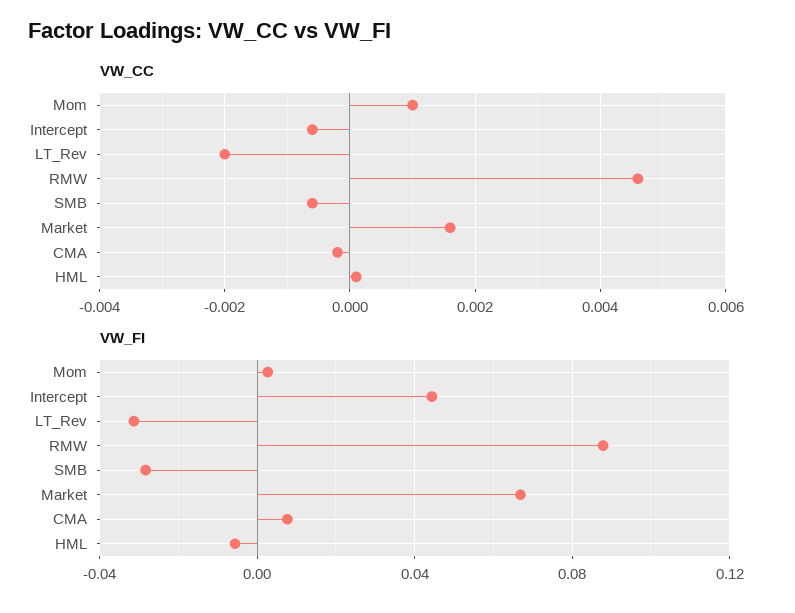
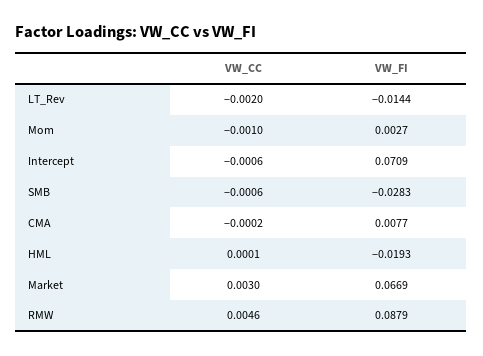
  {
    "VW_CC": {
-     "Mom": 0.001,
+     "Mom": -0.001,
      "Intercept": -0.0006,
      "LT_Rev": -0.002,
      "RMW": 0.0046,
      "SMB": -0.0006,
-     "Market": 0.0015,
+     "Market": 0.003,
      "CMA": -0.0002,
      "HML": 0.0001
    },
    "VW_FI": {
      "Mom": 0.0027,
-     "Intercept": 0.045,
+     "Intercept": 0.0709,
-     "LT_Rev": -0.03,
+     "LT_Rev": -0.0144,
      "RMW": 0.0879,
      "SMB": -0.0283,
      "Market": 0.0669,
      "CMA": 0.0077,
-     "HML": -0.005
+     "HML": -0.0193
    }
  }

